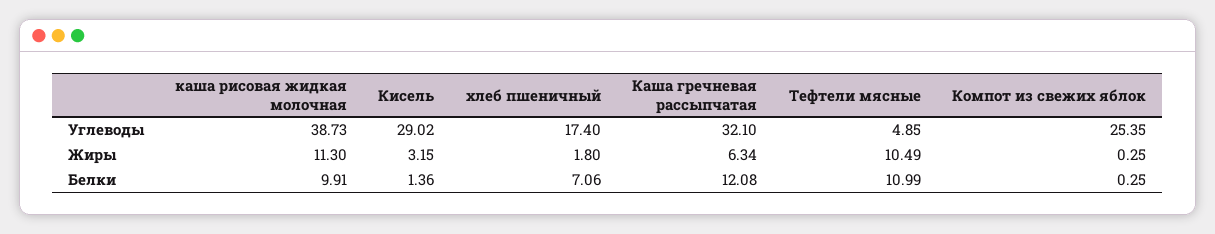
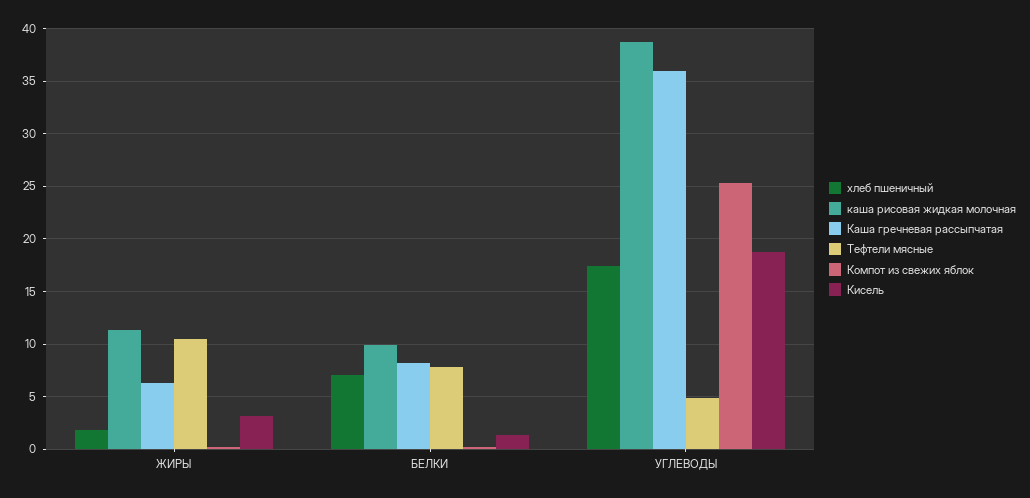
  {
    "каша рисовая жидкая молочная": {
      "Углеводы": 38.73,
      "Жиры": 11.3,
      "Белки": 9.91
    },
    "Кисель": {
-     "Углеводы": 29.02,
+     "Углеводы": 19,
      "Жиры": 3.15,
      "Белки": 1.36
    },
    "хлеб пшеничный": {
      "Углеводы": 17.4,
      "Жиры": 1.8,
      "Белки": 7.06
    },
    "Каша гречневая рассыпчатая": {
-     "Углеводы": 32.1,
+     "Углеводы": 36,
      "Жиры": 6.34,
-     "Белки": 12.08
+     "Белки": 8
    },
    "Тефтели мясные": {
      "Углеводы": 4.85,
      "Жиры": 10.49,
-     "Белки": 10.99
+     "Белки": 8
    },
    "Компот из свежих яблок": {
      "Углеводы": 25.35,
      "Жиры": 0.25,
      "Белки": 0.25
    }
  }

